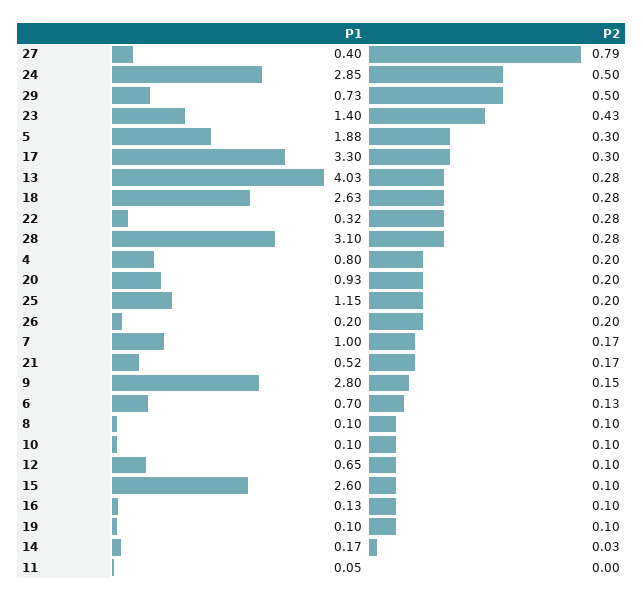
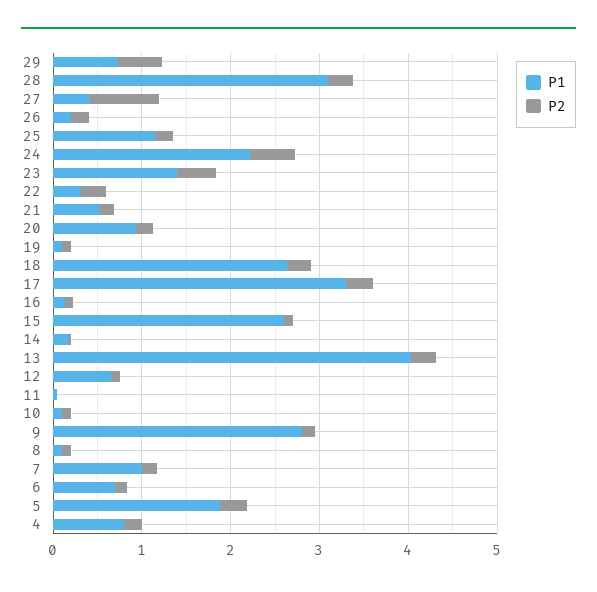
  {
    "P1": {
      "27": 0.4,
-     "24": 2.85,
+     "24": 2.2,
      "29": 0.73,
      "23": 1.4,
      "5": 1.88,
      "17": 3.3,
      "13": 4.03,
      "18": 2.63,
      "22": 0.32,
      "28": 3.1,
      "4": 0.8,
      "20": 0.93,
      "25": 1.15,
      "26": 0.2,
      "7": 1,
      "21": 0.52,
      "9": 2.8,
      "6": 0.7,
      "8": 0.1,
      "10": 0.1,
      "12": 0.65,
      "15": 2.6,
      "16": 0.13,
      "19": 0.1,
      "14": 0.17,
      "11": 0.05
    },
    "P2": {
      "27": 0.79,
      "24": 0.5,
      "29": 0.5,
      "23": 0.43,
      "5": 0.3,
      "17": 0.3,
      "13": 0.28,
      "18": 0.28,
      "22": 0.28,
      "28": 0.28,
      "4": 0.2,
      "20": 0.2,
      "25": 0.2,
      "26": 0.2,
      "7": 0.17,
      "21": 0.17,
      "9": 0.15,
      "6": 0.13,
      "8": 0.1,
      "10": 0.1,
      "12": 0.1,
      "15": 0.1,
      "16": 0.1,
      "19": 0.1,
      "14": 0.03,
      "11": 0
    }
  }

